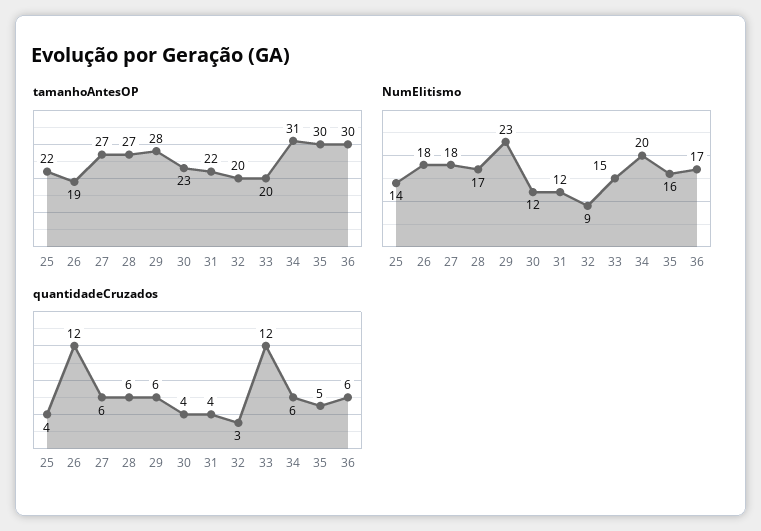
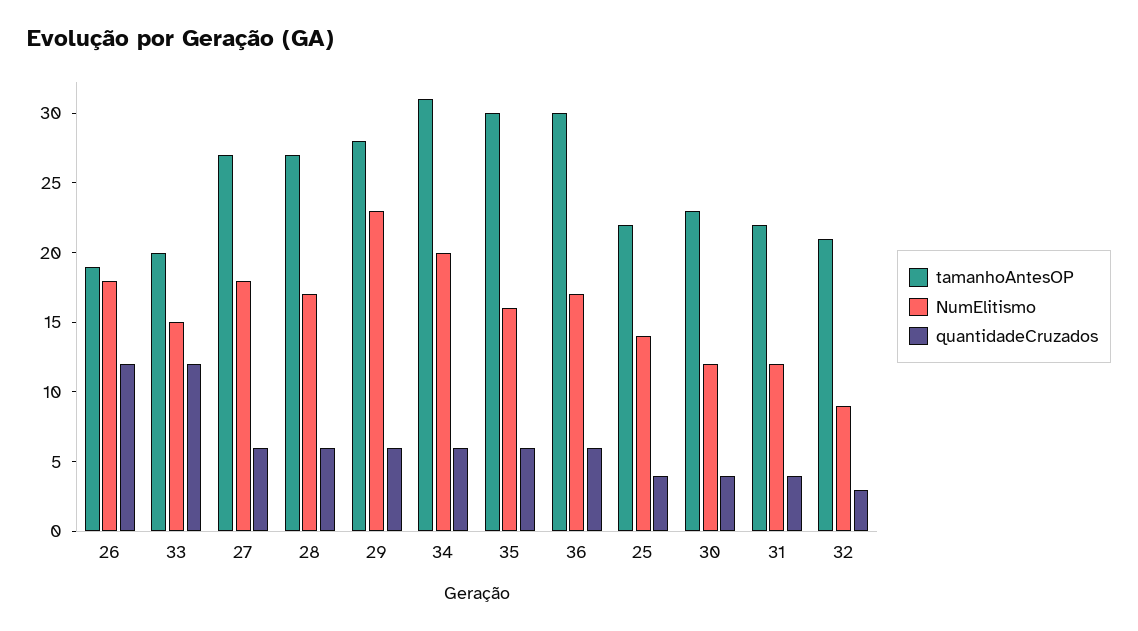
  {
    "tamanhoAntesOP": {
      "25": 22,
      "26": 19,
      "27": 27,
      "28": 27,
      "29": 28,
      "30": 23,
      "31": 22,
-     "32": 20,
+     "32": 21,
      "33": 20,
      "34": 31,
      "35": 30,
      "36": 30
    },
    "NumElitismo": {
      "25": 14,
      "26": 18,
      "27": 18,
      "28": 17,
      "29": 23,
      "30": 12,
      "31": 12,
      "32": 9,
      "33": 15,
      "34": 20,
      "35": 16,
      "36": 17
    },
    "quantidadeCruzados": {
      "25": 4,
      "26": 12,
      "27": 6,
      "28": 6,
      "29": 6,
      "30": 4,
      "31": 4,
      "32": 3,
      "33": 12,
      "34": 6,
-     "35": 5,
+     "35": 6,
      "36": 6
    }
  }

